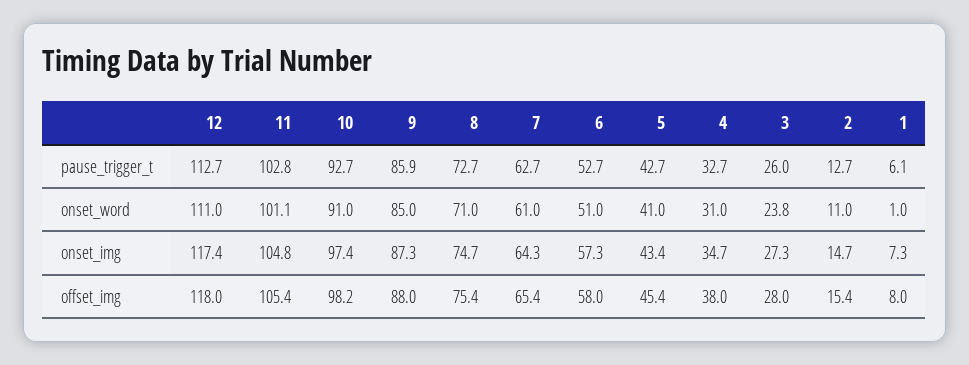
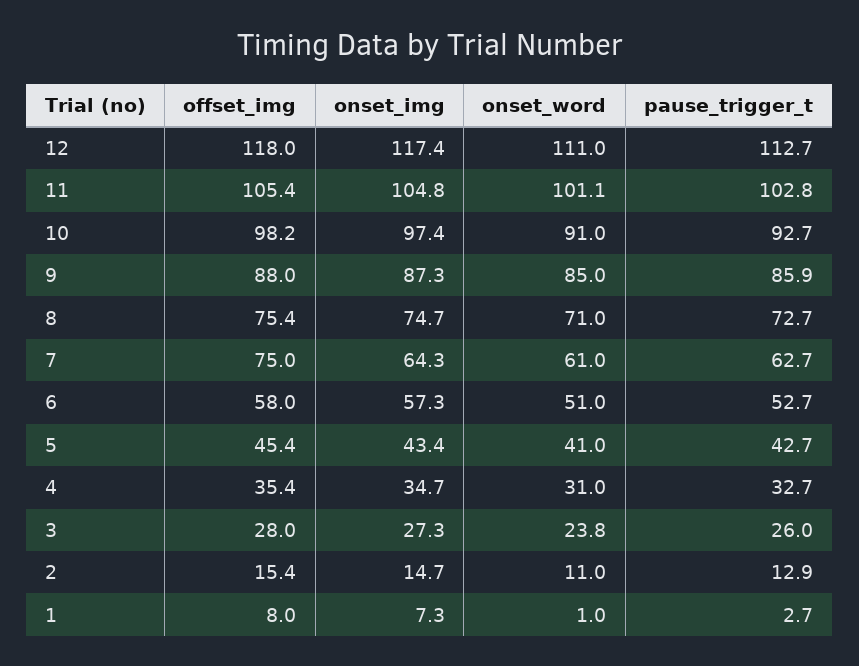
  {
    "12": {
      "pause_trigger_t": 112.7,
      "onset_word": 111,
      "onset_img": 117.4,
      "offset_img": 118
    },
    "11": {
      "pause_trigger_t": 102.8,
      "onset_word": 101.1,
      "onset_img": 104.8,
      "offset_img": 105.4
    },
    "10": {
      "pause_trigger_t": 92.7,
      "onset_word": 91,
      "onset_img": 97.4,
      "offset_img": 98.2
    },
    "9": {
      "pause_trigger_t": 85.9,
      "onset_word": 85,
      "onset_img": 87.3,
      "offset_img": 88
    },
    "8": {
      "pause_trigger_t": 72.7,
      "onset_word": 71,
      "onset_img": 74.7,
      "offset_img": 75.4
    },
    "7": {
      "pause_trigger_t": 62.7,
      "onset_word": 61,
      "onset_img": 64.3,
-     "offset_img": 65.4
+     "offset_img": 75
    },
    "6": {
      "pause_trigger_t": 52.7,
      "onset_word": 51,
      "onset_img": 57.3,
      "offset_img": 58
    },
    "5": {
      "pause_trigger_t": 42.7,
      "onset_word": 41,
      "onset_img": 43.4,
      "offset_img": 45.4
    },
    "4": {
      "pause_trigger_t": 32.7,
      "onset_word": 31,
      "onset_img": 34.7,
-     "offset_img": 38
+     "offset_img": 35.4
    },
    "3": {
      "pause_trigger_t": 26,
      "onset_word": 23.8,
      "onset_img": 27.3,
      "offset_img": 28
    },
    "2": {
-     "pause_trigger_t": 12.7,
+     "pause_trigger_t": 12.9,
      "onset_word": 11,
      "onset_img": 14.7,
      "offset_img": 15.4
    },
    "1": {
-     "pause_trigger_t": 6.1,
+     "pause_trigger_t": 2.7,
      "onset_word": 1,
      "onset_img": 7.3,
      "offset_img": 8
    }
  }

